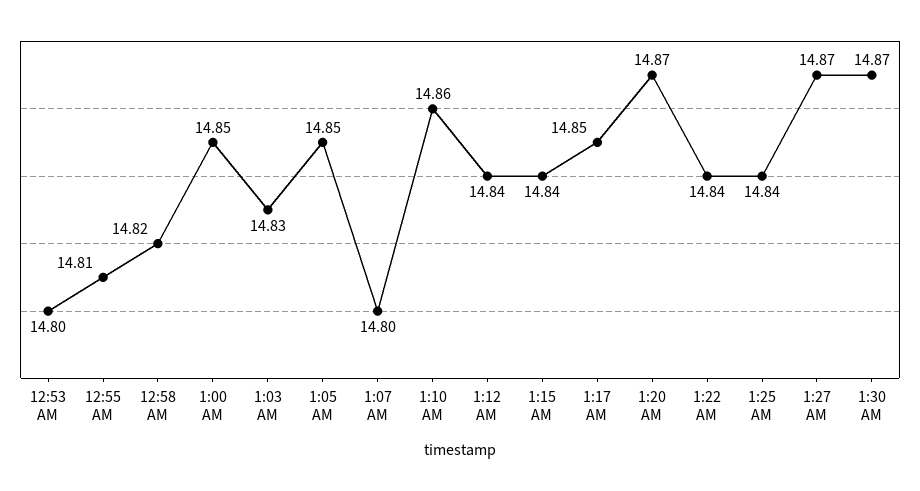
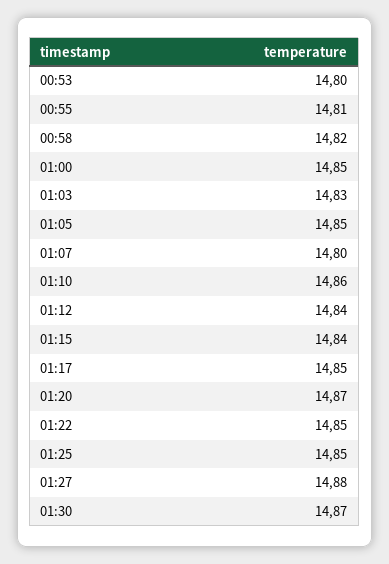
  {
    "12:53 AM": 14.8,
    "12:55 AM": 14.81,
    "12:58 AM": 14.82,
    "1:00 AM": 14.85,
    "1:03 AM": 14.83,
    "1:05 AM": 14.85,
    "1:07 AM": 14.8,
    "1:10 AM": 14.86,
    "1:12 AM": 14.84,
    "1:15 AM": 14.84,
    "1:17 AM": 14.85,
    "1:20 AM": 14.87,
-   "1:22 AM": 14.84,
+   "1:22 AM": 14.85,
-   "1:25 AM": 14.84,
+   "1:25 AM": 14.85,
-   "1:27 AM": 14.87,
+   "1:27 AM": 14.88,
    "1:30 AM": 14.87
  }

